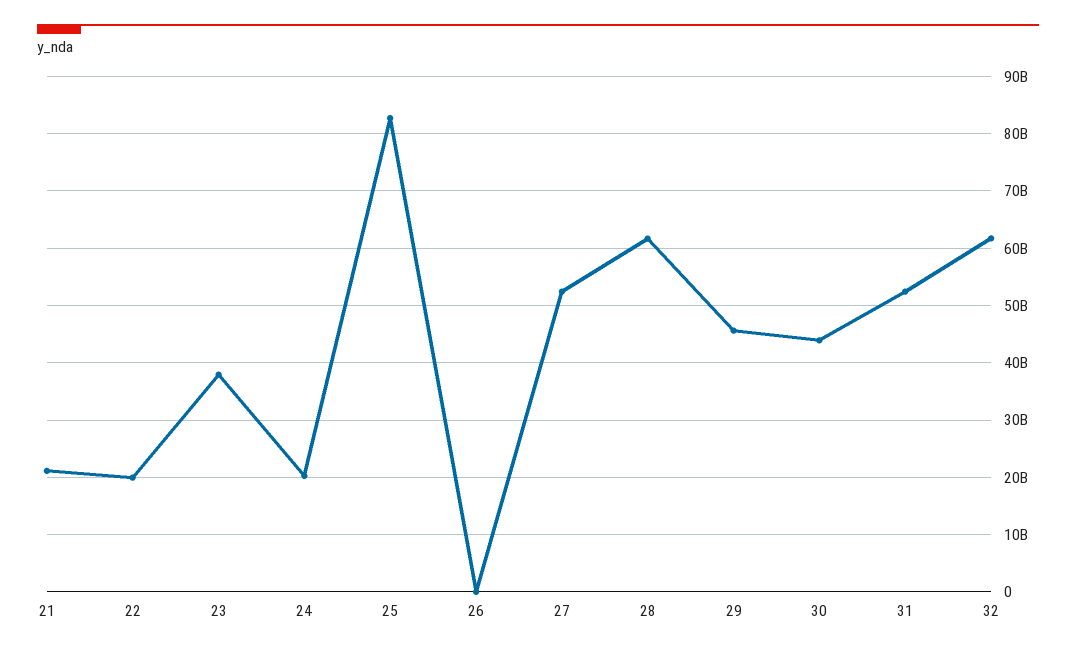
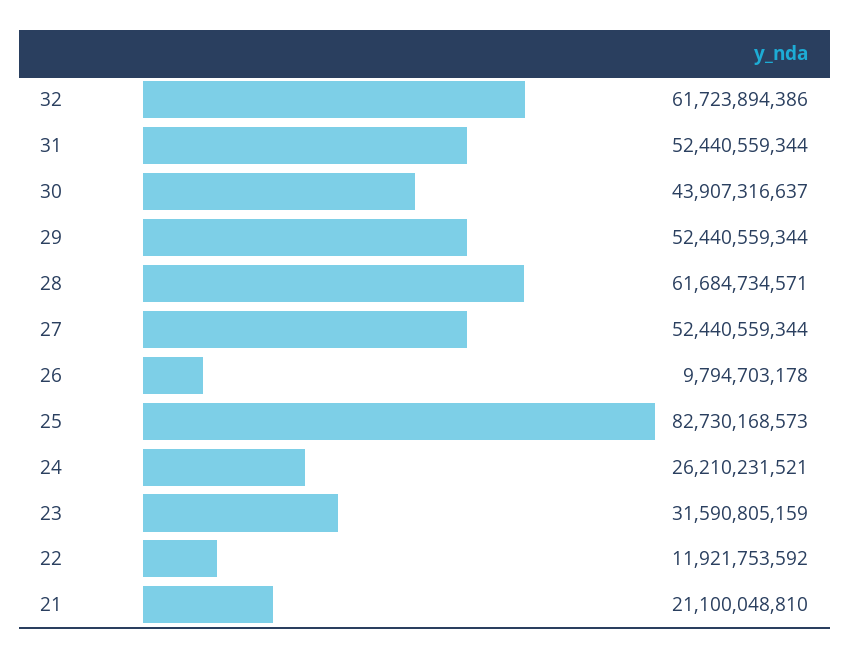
  {
    "21": 21100048810,
-   "22": 20000000000,
+   "22": 11921753592,
-   "23": 38000000000,
+   "23": 31590805159,
-   "24": 20000000000,
+   "24": 26210231521,
    "25": 82730168573,
-   "26": 0,
+   "26": 9794703178,
    "27": 52440559344,
    "28": 61684734571,
-   "29": 46000000000,
+   "29": 52440559344,
    "30": 43907316637,
    "31": 52440559344,
    "32": 61723894386
  }

